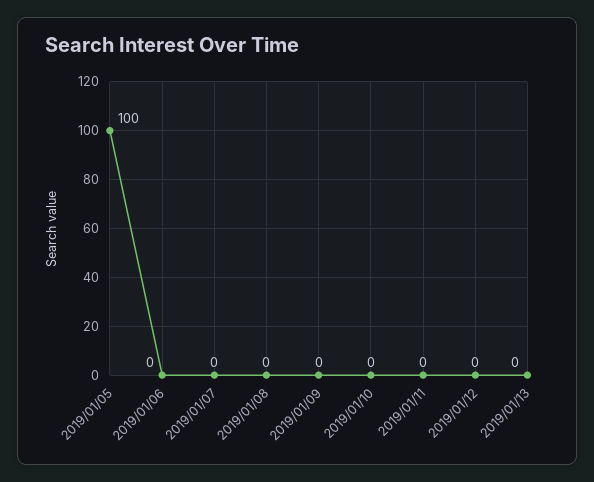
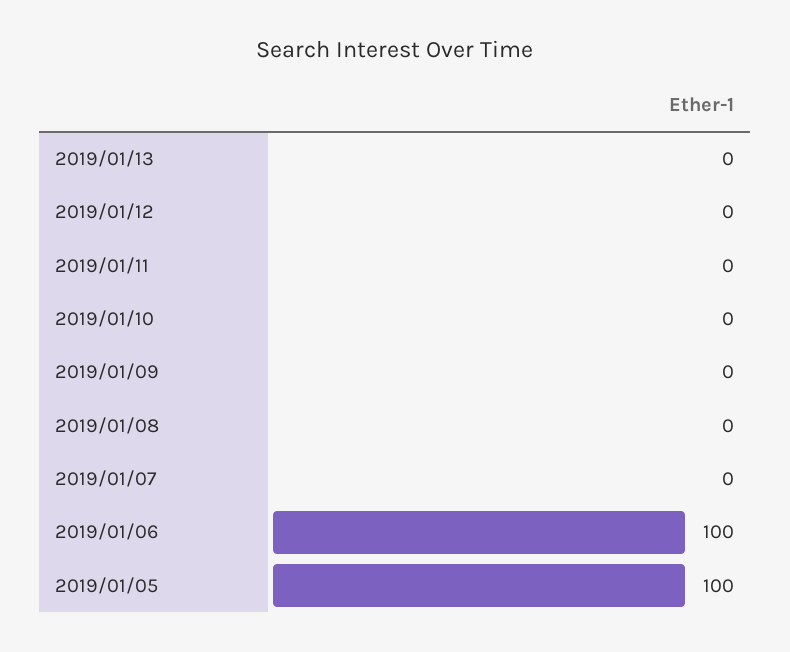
  {
    "2019/01/05": 100,
-   "2019/01/06": 0,
+   "2019/01/06": 100,
    "2019/01/07": 0,
    "2019/01/08": 0,
    "2019/01/09": 0,
    "2019/01/10": 0,
    "2019/01/11": 0,
    "2019/01/12": 0,
    "2019/01/13": 0
  }

